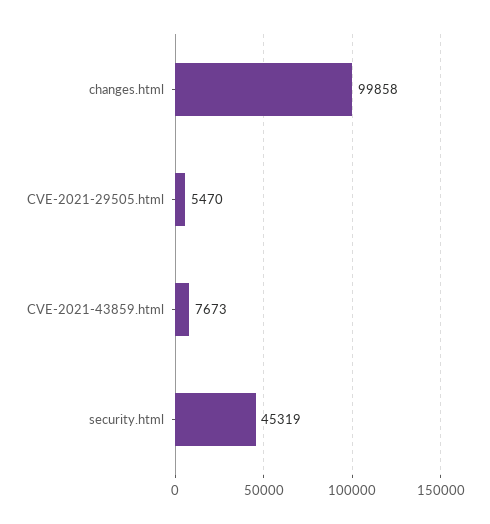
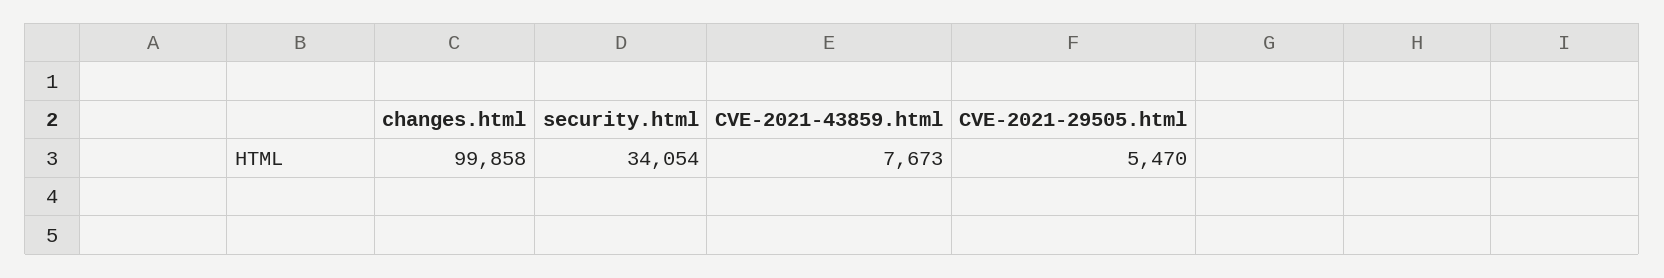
  {
    "changes.html": 99858,
    "CVE-2021-29505.html": 5470,
    "CVE-2021-43859.html": 7673,
-   "security.html": 45319
+   "security.html": 34054
  }

